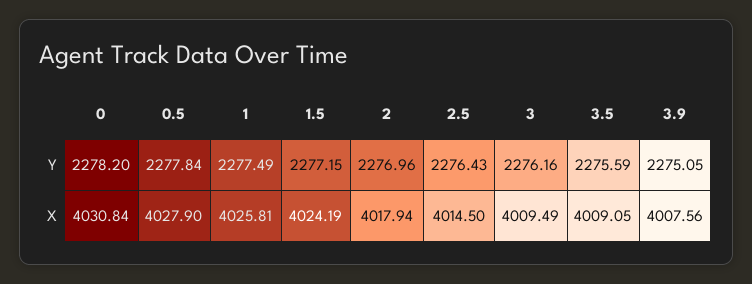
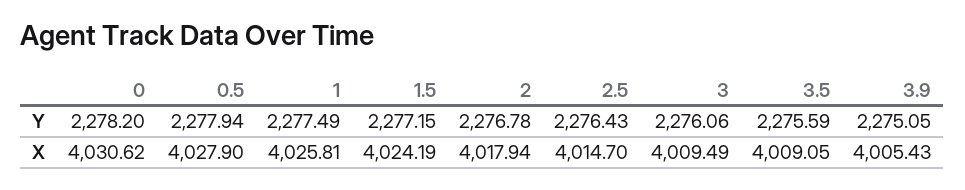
  {
    "0": {
      "Y": 2278.2,
-     "X": 4030.84
+     "X": 4030.62
    },
    "0.5": {
-     "Y": 2277.84,
+     "Y": 2277.94,
      "X": 4027.9
    },
    "1": {
      "Y": 2277.49,
      "X": 4025.81
    },
    "1.5": {
      "Y": 2277.15,
      "X": 4024.19
    },
    "2": {
-     "Y": 2276.96,
+     "Y": 2276.78,
      "X": 4017.94
    },
    "2.5": {
      "Y": 2276.43,
-     "X": 4014.5
+     "X": 4014.7
    },
    "3": {
-     "Y": 2276.16,
+     "Y": 2276.06,
      "X": 4009.49
    },
    "3.5": {
      "Y": 2275.59,
      "X": 4009.05
    },
    "3.9": {
      "Y": 2275.05,
-     "X": 4007.56
+     "X": 4005.43
    }
  }

